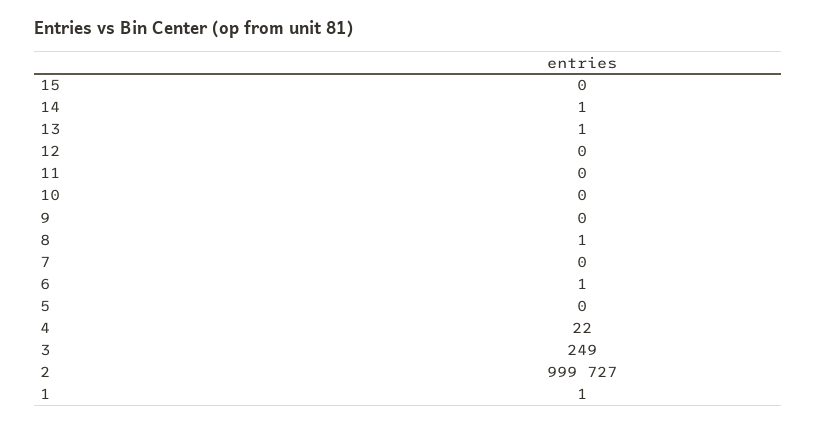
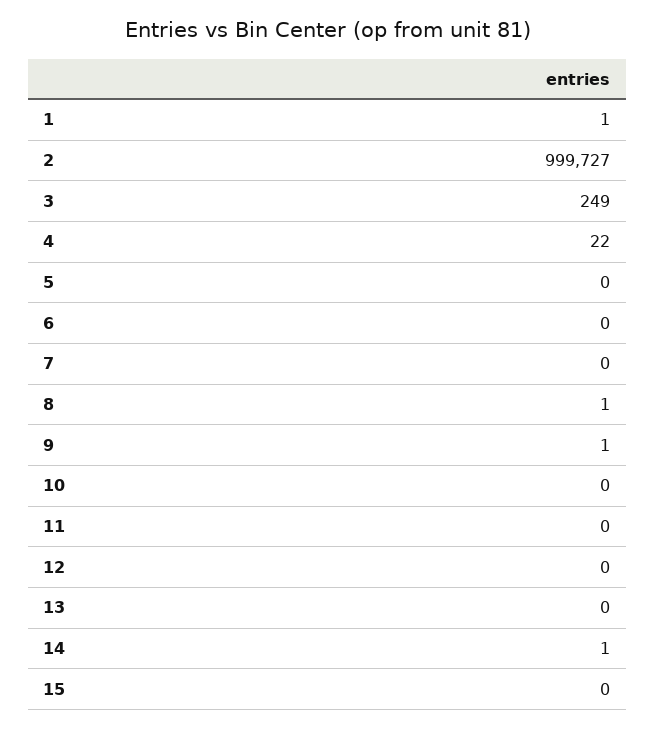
  {
    "15": 0,
    "14": 1,
-   "13": 1,
+   "13": 0,
    "12": 0,
    "11": 0,
    "10": 0,
-   "9": 0,
+   "9": 1,
    "8": 1,
    "7": 0,
-   "6": 1,
+   "6": 0,
    "5": 0,
    "4": 22,
    "3": 249,
    "2": 999727,
    "1": 1
  }

